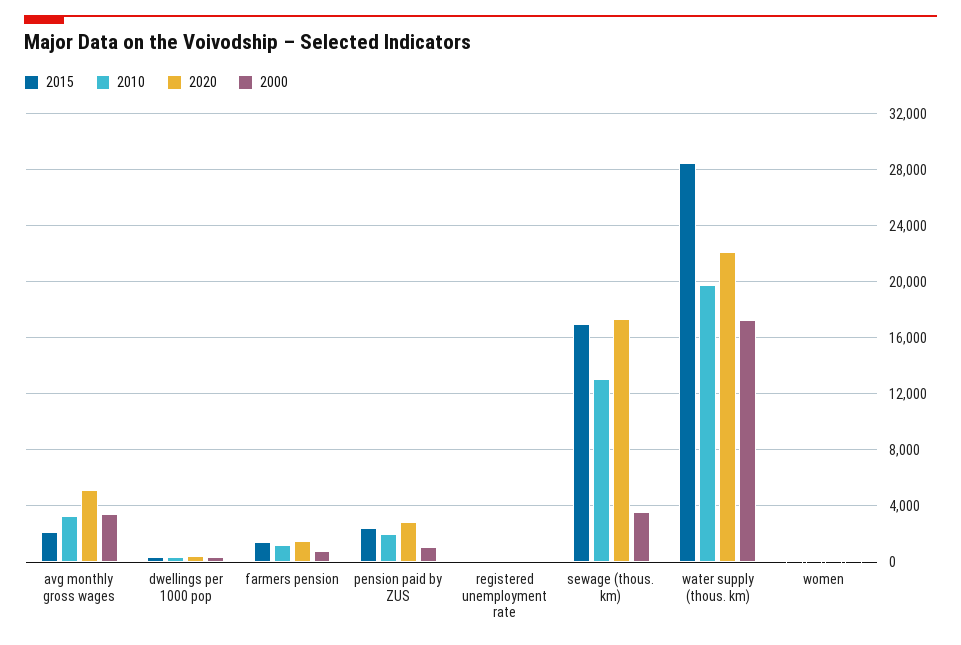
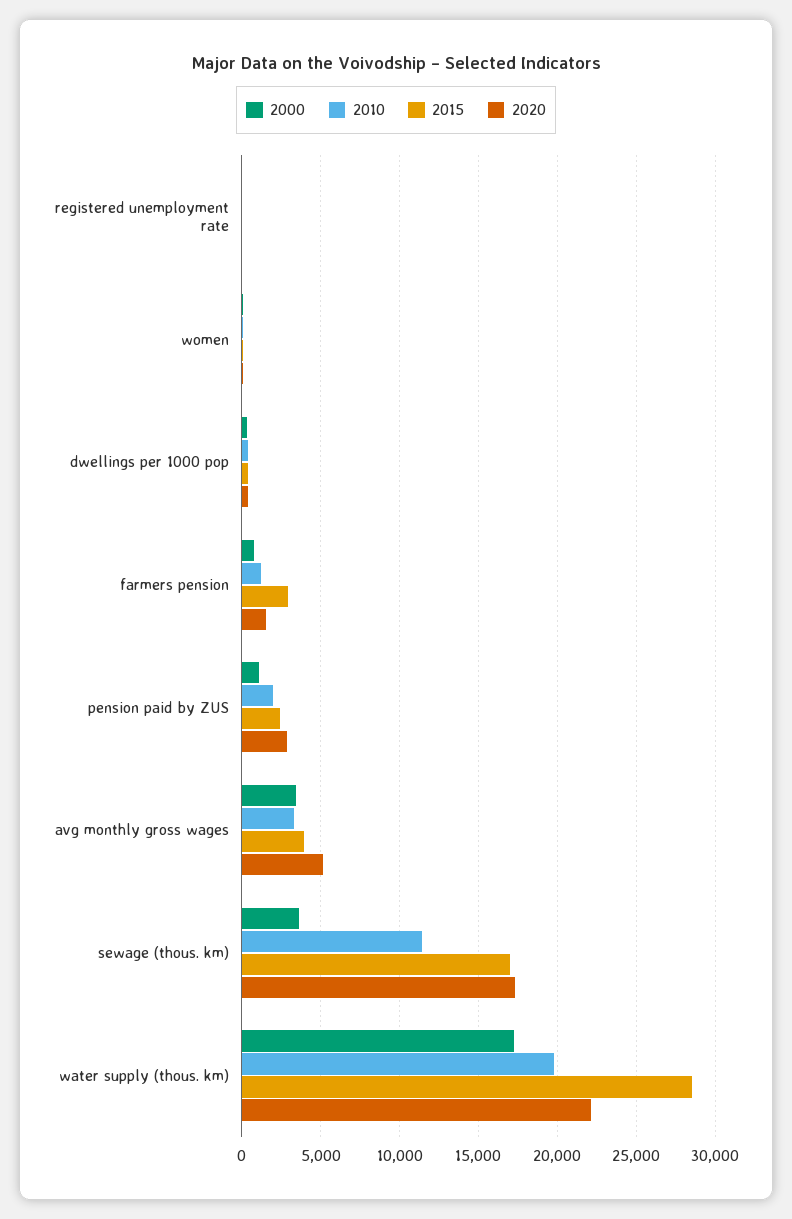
  {
    "2015": {
-     "avg monthly gross wages": 2000,
+     "avg monthly gross wages": 4000,
      "dwellings per 1000 pop": 500,
-     "farmers pension": 1500,
+     "farmers pension": 3000,
      "pension paid by ZUS": 2500,
      "registered unemployment rate": 0,
      "sewage (thous. km)": 17000,
      "water supply (thous. km)": 28500,
      "women": 0
    },
    "2010": {
      "avg monthly gross wages": 3500,
      "dwellings per 1000 pop": 500,
      "farmers pension": 1000,
      "pension paid by ZUS": 2000,
      "registered unemployment rate": 0,
-     "sewage (thous. km)": 13000,
+     "sewage (thous. km)": 11500,
      "water supply (thous. km)": 20000,
      "women": 0
    },
    "2020": {
      "avg monthly gross wages": 5000,
      "dwellings per 1000 pop": 500,
      "farmers pension": 1500,
      "pension paid by ZUS": 3000,
      "registered unemployment rate": 0,
      "sewage (thous. km)": 17500,
      "water supply (thous. km)": 22000,
      "women": 0
    },
    "2000": {
      "avg monthly gross wages": 3500,
      "dwellings per 1000 pop": 500,
      "farmers pension": 1000,
      "pension paid by ZUS": 1000,
      "registered unemployment rate": 0,
      "sewage (thous. km)": 3500,
      "water supply (thous. km)": 17500,
      "women": 0
    }
  }

